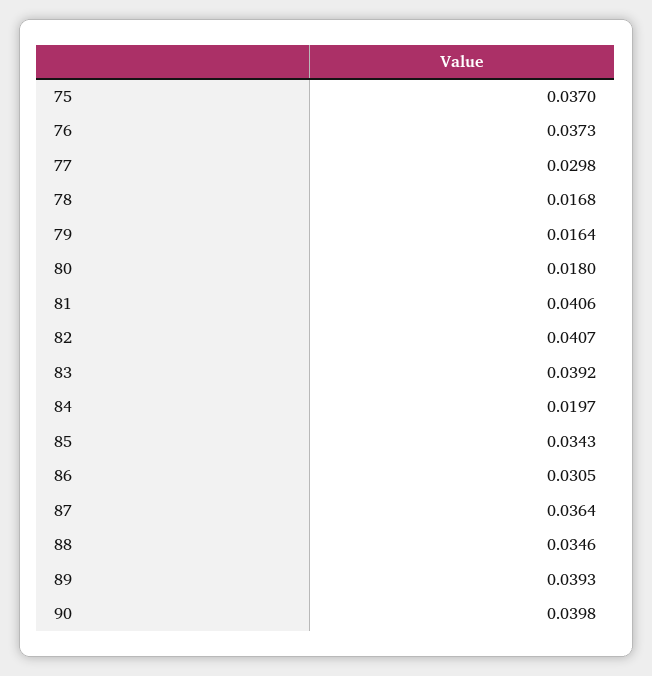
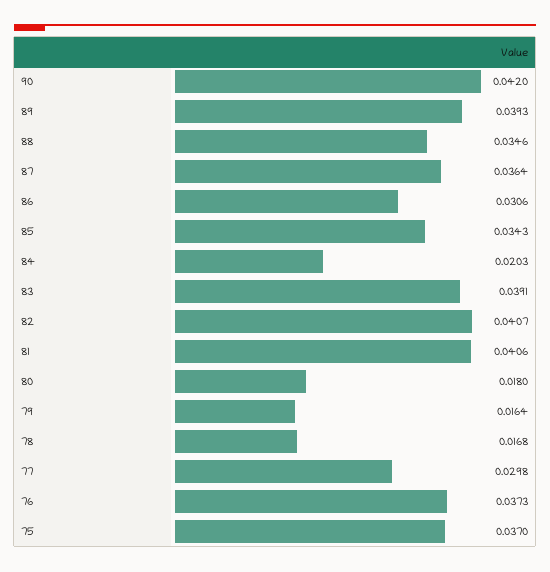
  {
    "75": 0.037,
    "76": 0.0373,
    "77": 0.0298,
    "78": 0.0168,
    "79": 0.0164,
    "80": 0.018,
    "81": 0.0406,
    "82": 0.0407,
-   "83": 0.0392,
+   "83": 0.0391,
-   "84": 0.0197,
+   "84": 0.0203,
    "85": 0.0343,
-   "86": 0.0305,
+   "86": 0.0306,
    "87": 0.0364,
    "88": 0.0346,
    "89": 0.0393,
-   "90": 0.0398
+   "90": 0.042
  }

